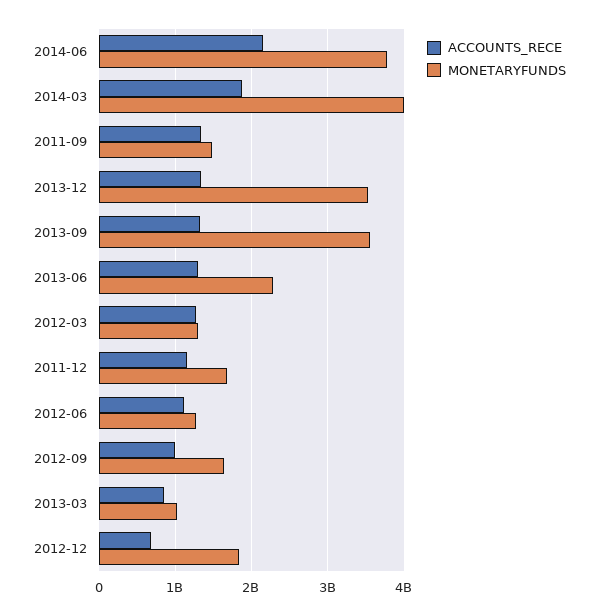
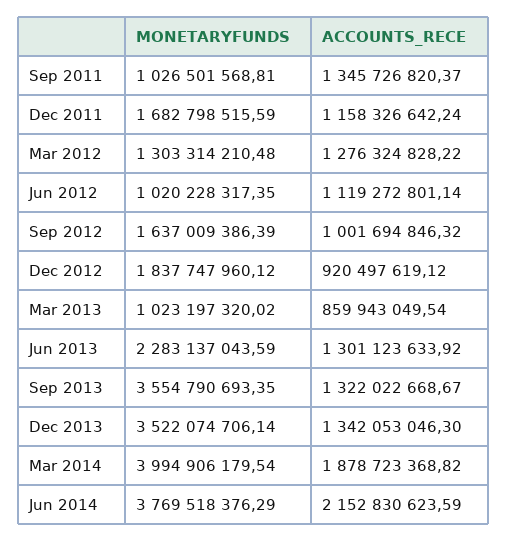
  {
    "ACCOUNTS_RECE": {
      "2014-06": 2152830623.59,
      "2014-03": 1878723368.82,
      "2011-09": 1345726820.37,
      "2013-12": 1342053046.3,
      "2013-09": 1322022668.67,
      "2013-06": 1301123633.92,
      "2012-03": 1276324828.22,
      "2011-12": 1158326642.24,
      "2012-06": 1119272801.14,
      "2012-09": 1001694846.32,
      "2013-03": 859943049.54,
-     "2012-12": 700000000
+     "2012-12": 920497619.12
    },
    "MONETARYFUNDS": {
      "2014-06": 3769518376.29,
      "2014-03": 3994906179.54,
-     "2011-09": 1500000000,
+     "2011-09": 1026501568.81,
      "2013-12": 3522074706.14,
      "2013-09": 3554790693.35,
      "2013-06": 2283137043.59,
      "2012-03": 1303314210.48,
      "2011-12": 1682798515.59,
-     "2012-06": 1300000000,
+     "2012-06": 1020228317.35,
      "2012-09": 1637009386.39,
      "2013-03": 1023197320.02,
      "2012-12": 1837747960.12
    }
  }

